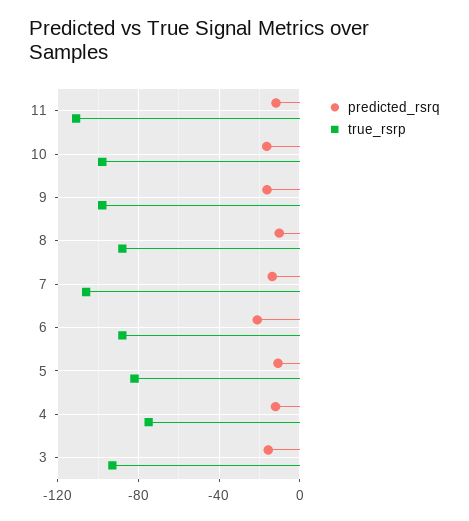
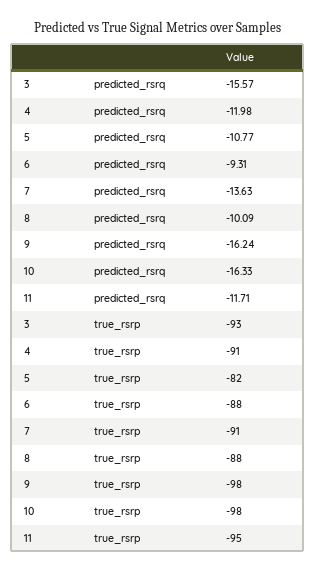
  {
    "predicted_rsrq": {
      "11": -11.71,
      "10": -16.33,
      "9": -16.24,
      "8": -10.09,
      "7": -13.63,
-     "6": -20,
+     "6": -9.31,
      "5": -10.77,
      "4": -11.98,
      "3": -15.57
    },
    "true_rsrp": {
-     "11": -110,
+     "11": -95,
      "10": -98,
      "9": -98,
      "8": -88,
-     "7": -105,
+     "7": -91,
      "6": -88,
      "5": -82,
-     "4": -75,
+     "4": -91,
      "3": -93
    }
  }

